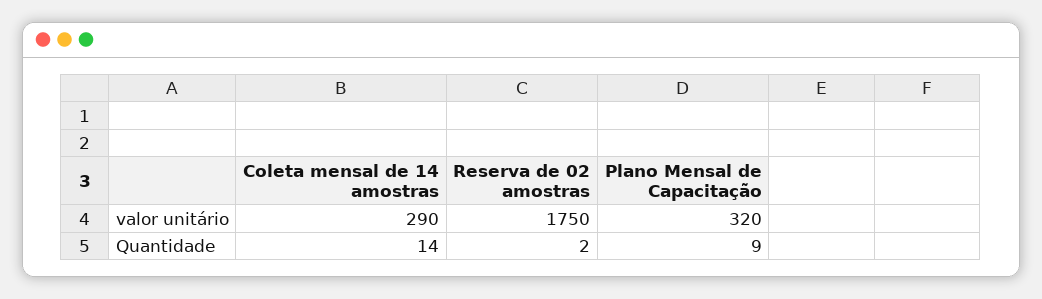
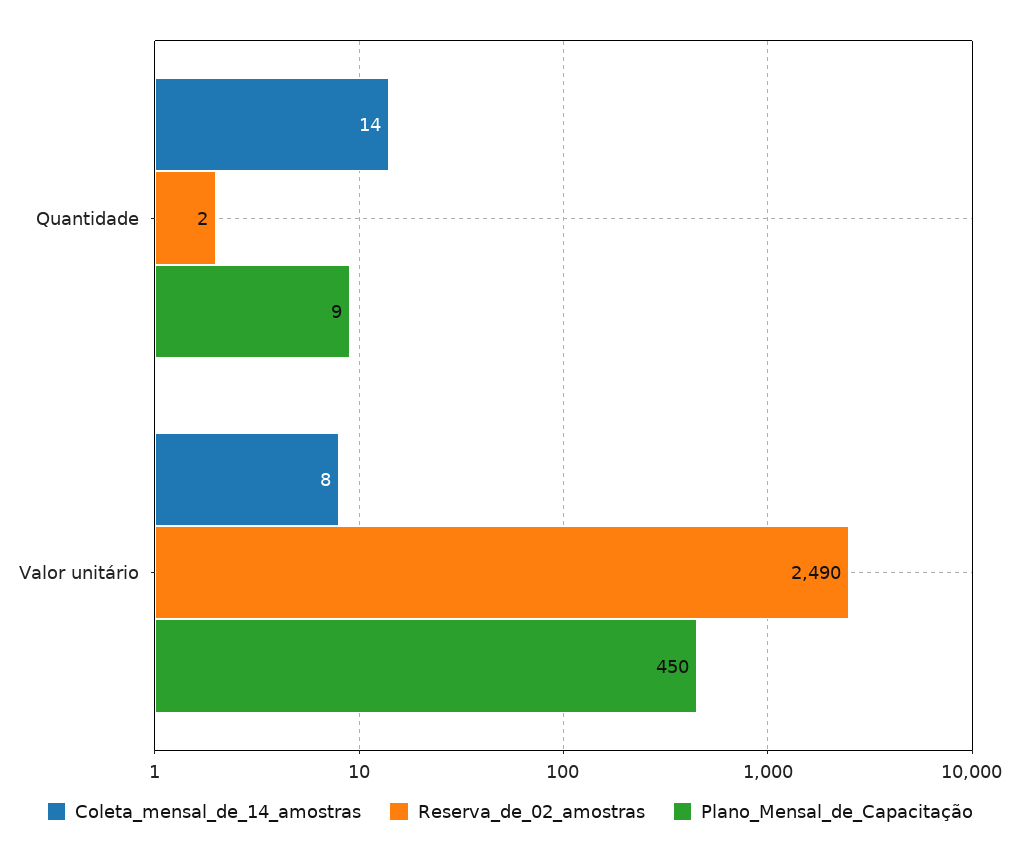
  {
    "Coleta mensal de 14 amostras": {
-     "valor unitário": 290,
+     "valor unitário": 8,
      "Quantidade": 14
    },
    "Reserva de 02 amostras": {
-     "valor unitário": 1750,
+     "valor unitário": 2490,
      "Quantidade": 2
    },
    "Plano Mensal de Capacitação": {
-     "valor unitário": 320,
+     "valor unitário": 450,
      "Quantidade": 9
    }
  }

